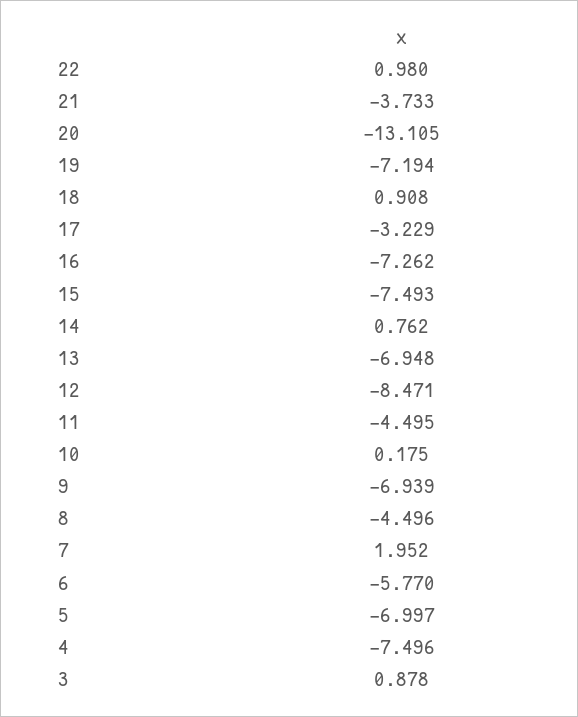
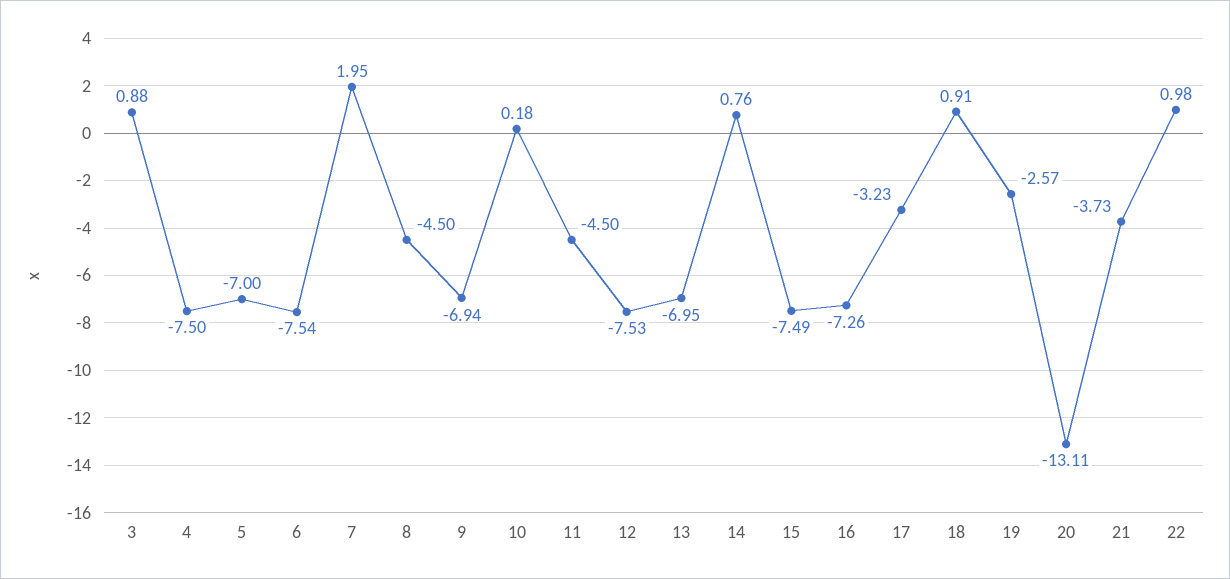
  {
    "22": 0.98,
    "21": -3.733,
    "20": -13.105,
-   "19": -7.194,
+   "19": -2.57,
    "18": 0.908,
    "17": -3.229,
    "16": -7.262,
    "15": -7.493,
    "14": 0.762,
    "13": -6.948,
-   "12": -8.471,
+   "12": -7.53,
    "11": -4.495,
    "10": 0.175,
    "9": -6.939,
    "8": -4.496,
    "7": 1.952,
-   "6": -5.77,
+   "6": -7.54,
    "5": -6.997,
    "4": -7.496,
    "3": 0.878
  }

